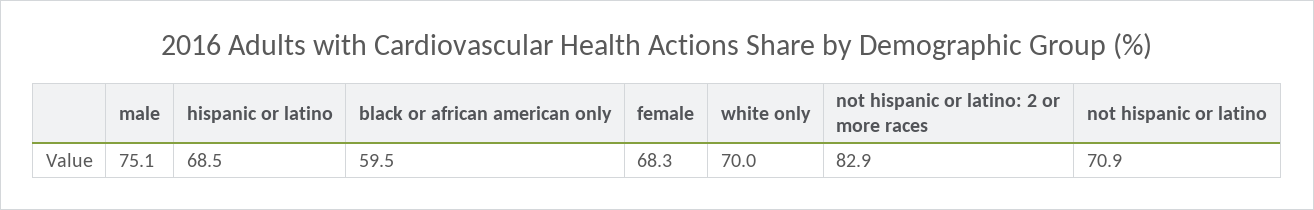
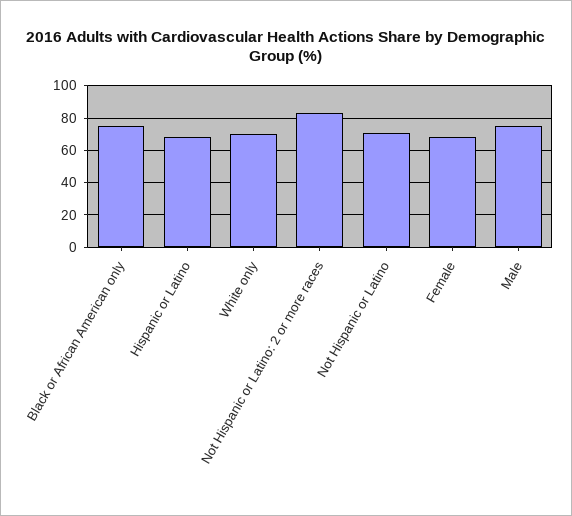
  {
    "male": 75.1,
    "hispanic or latino": 68.5,
-   "black or african american only": 59.5,
+   "black or african american only": 75,
    "female": 68.3,
    "white only": 70,
    "not hispanic or latino: 2 or more races": 82.9,
    "not hispanic or latino": 70.9
  }

